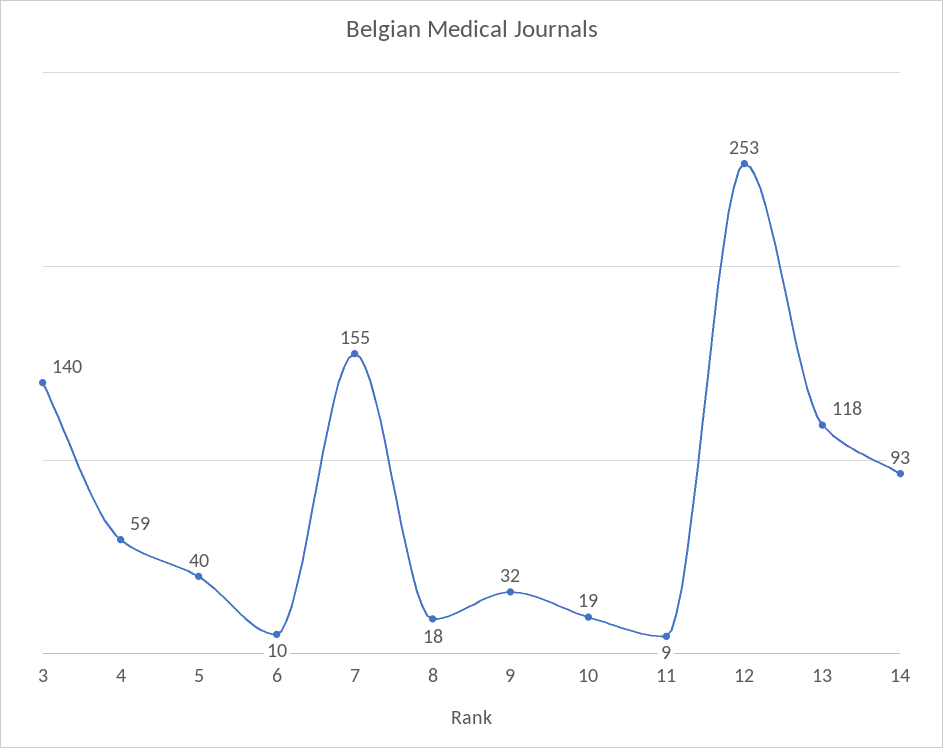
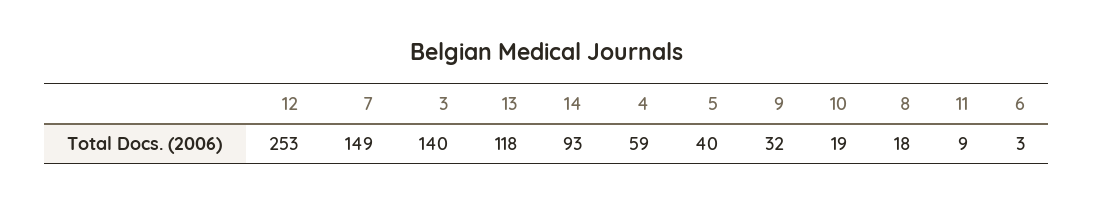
  {
    "3": 140,
    "4": 59,
    "5": 40,
-   "6": 10,
+   "6": 3,
-   "7": 155,
+   "7": 149,
    "8": 18,
    "9": 32,
    "10": 19,
    "11": 9,
    "12": 253,
    "13": 118,
    "14": 93
  }

